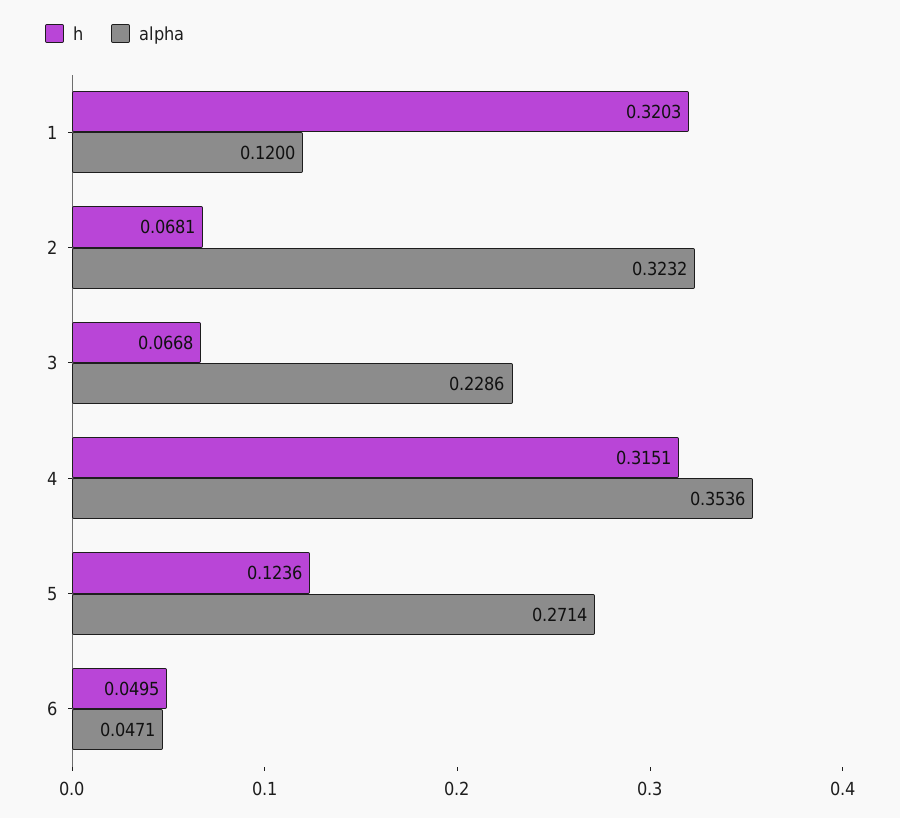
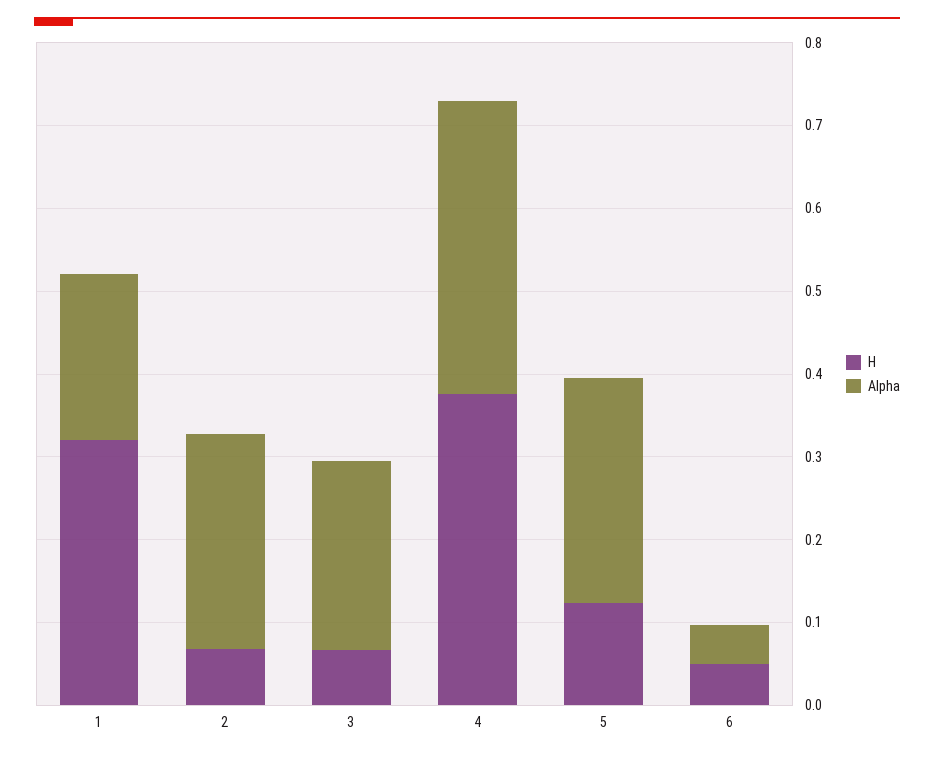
  {
    "h": {
      "1": 0.3203,
      "2": 0.0681,
      "3": 0.0668,
-     "4": 0.3151,
+     "4": 0.38,
      "5": 0.1236,
      "6": 0.0495
    },
    "alpha": {
-     "1": 0.12,
+     "1": 0.2,
-     "2": 0.3232,
+     "2": 0.26,
      "3": 0.2286,
      "4": 0.3536,
      "5": 0.2714,
      "6": 0.0471
    }
  }

